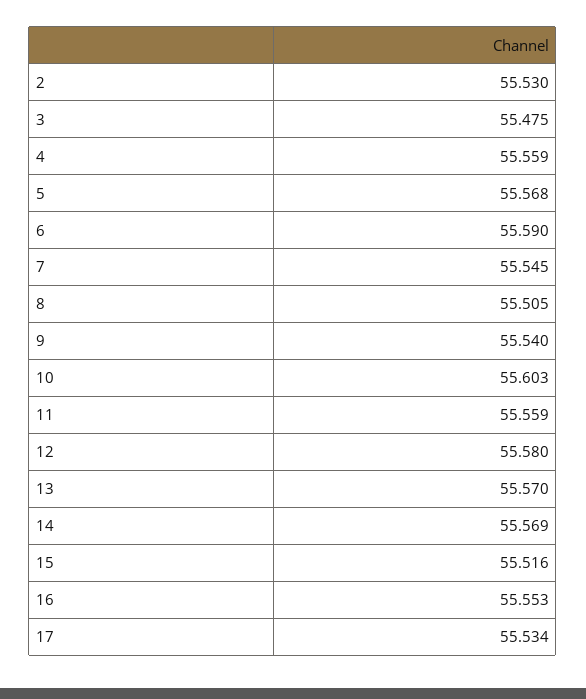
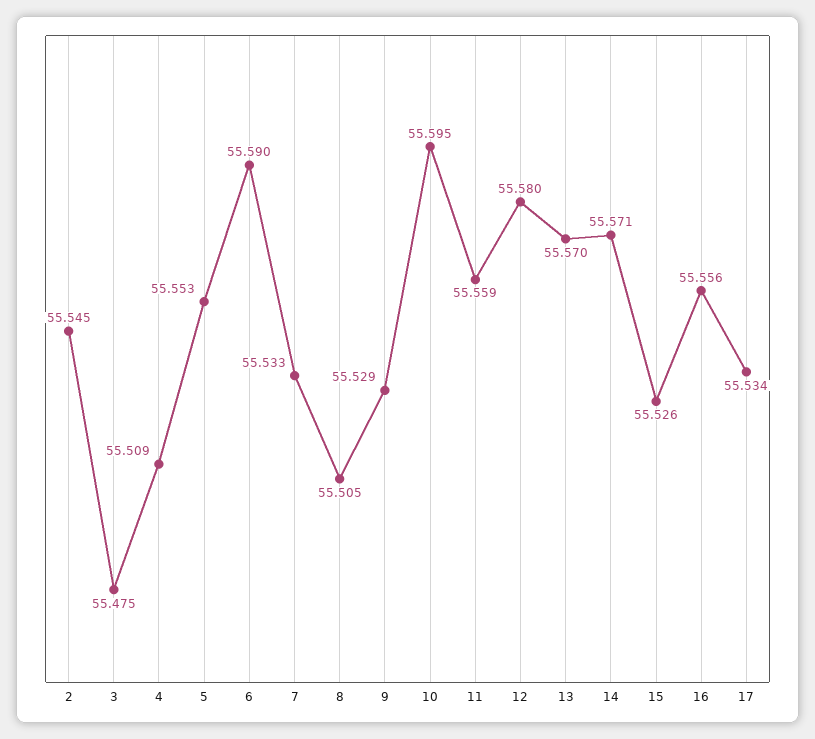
  {
-   "2": 55.53,
+   "2": 55.545,
    "3": 55.475,
-   "4": 55.559,
+   "4": 55.509,
-   "5": 55.568,
+   "5": 55.553,
    "6": 55.59,
-   "7": 55.545,
+   "7": 55.533,
    "8": 55.505,
-   "9": 55.54,
+   "9": 55.529,
-   "10": 55.603,
+   "10": 55.595,
    "11": 55.559,
    "12": 55.58,
    "13": 55.57,
-   "14": 55.569,
+   "14": 55.571,
-   "15": 55.516,
+   "15": 55.526,
-   "16": 55.553,
+   "16": 55.556,
    "17": 55.534
  }

